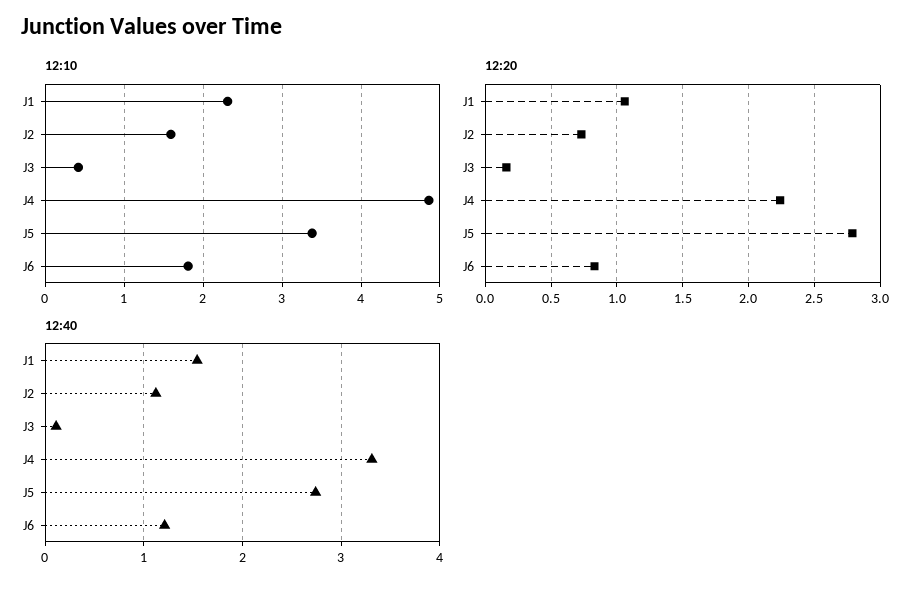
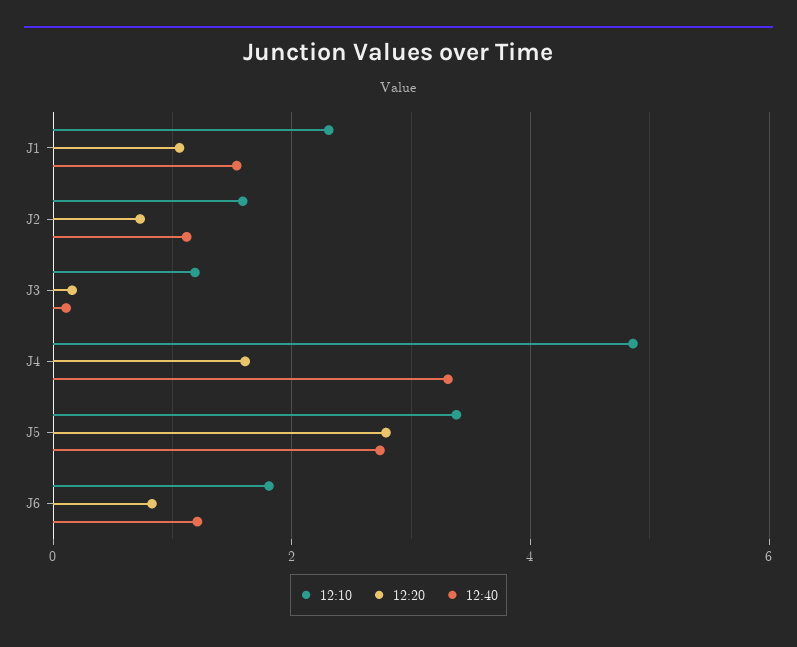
  {
    "12:10": {
      "J1": 2.3,
      "J2": 1.6,
-     "J3": 0.4,
+     "J3": 1.2,
      "J4": 4.9,
      "J5": 3.4,
      "J6": 1.8
    },
    "12:20": {
      "J1": 1.05,
      "J2": 0.75,
      "J3": 0.15,
-     "J4": 2.25,
+     "J4": 1.6,
      "J5": 2.8,
      "J6": 0.85
    },
    "12:40": {
      "J1": 1.5,
      "J2": 1.1,
      "J3": 0.1,
      "J4": 3.3,
      "J5": 2.7,
      "J6": 1.2
    }
  }

